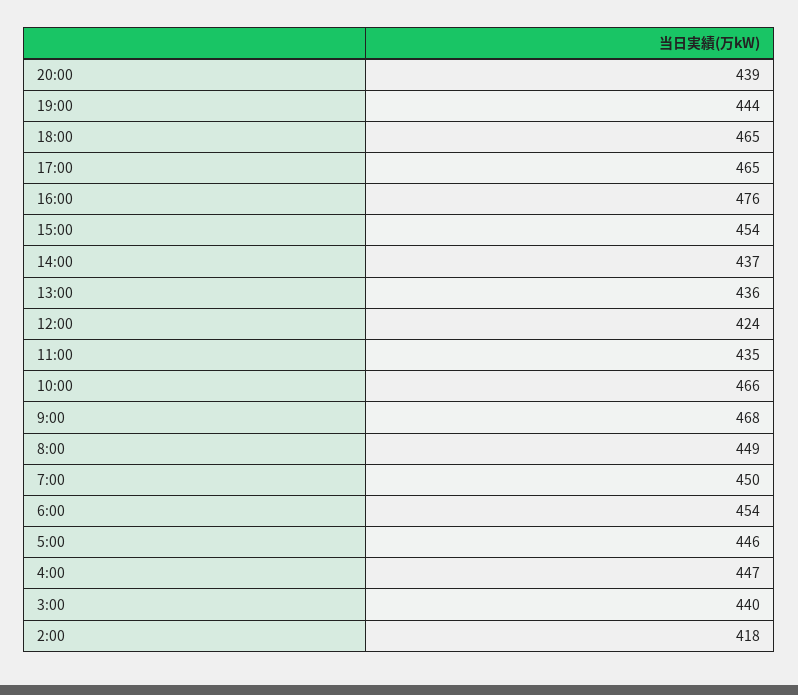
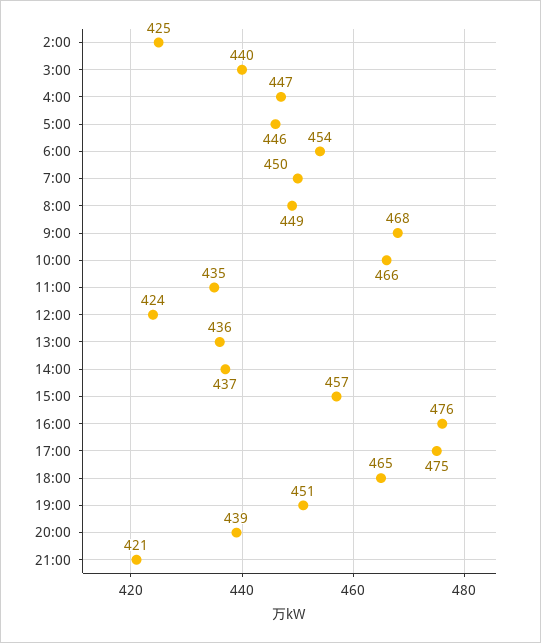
  {
    "20:00": 439,
-   "19:00": 444,
+   "19:00": 451,
    "18:00": 465,
-   "17:00": 465,
+   "17:00": 475,
    "16:00": 476,
-   "15:00": 454,
+   "15:00": 457,
    "14:00": 437,
    "13:00": 436,
    "12:00": 424,
    "11:00": 435,
    "10:00": 466,
    "9:00": 468,
    "8:00": 449,
    "7:00": 450,
    "6:00": 454,
    "5:00": 446,
    "4:00": 447,
    "3:00": 440,
-   "2:00": 418
+   "2:00": 425,
+   "21:00": 421
  }

